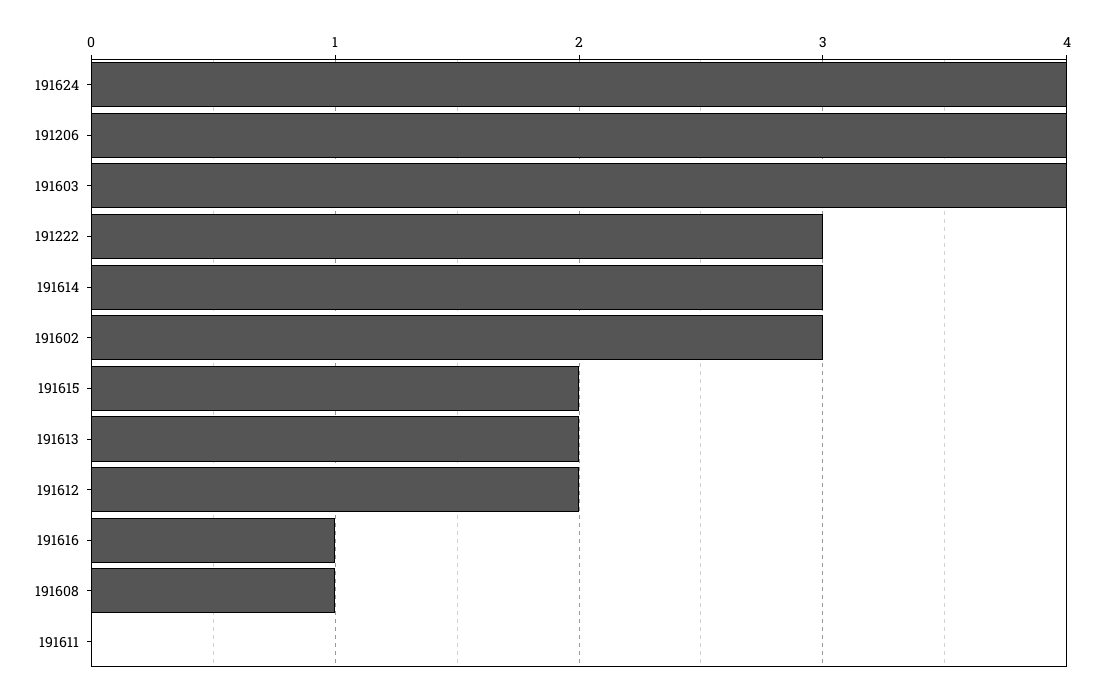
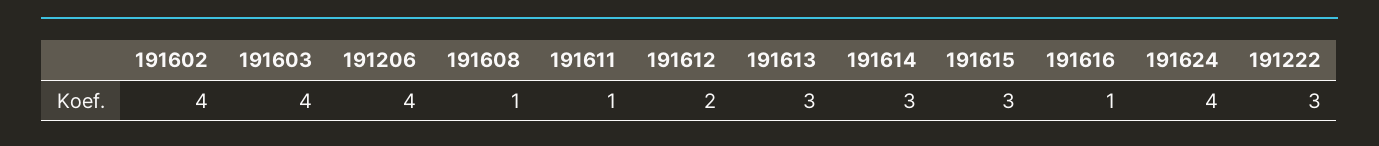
  {
    "191624": 4,
    "191206": 4,
    "191603": 4,
    "191222": 3,
    "191614": 3,
-   "191602": 3,
+   "191602": 4,
-   "191615": 2,
+   "191615": 3,
-   "191613": 2,
+   "191613": 3,
    "191612": 2,
    "191616": 1,
    "191608": 1,
-   "191611": 0
+   "191611": 1
  }

